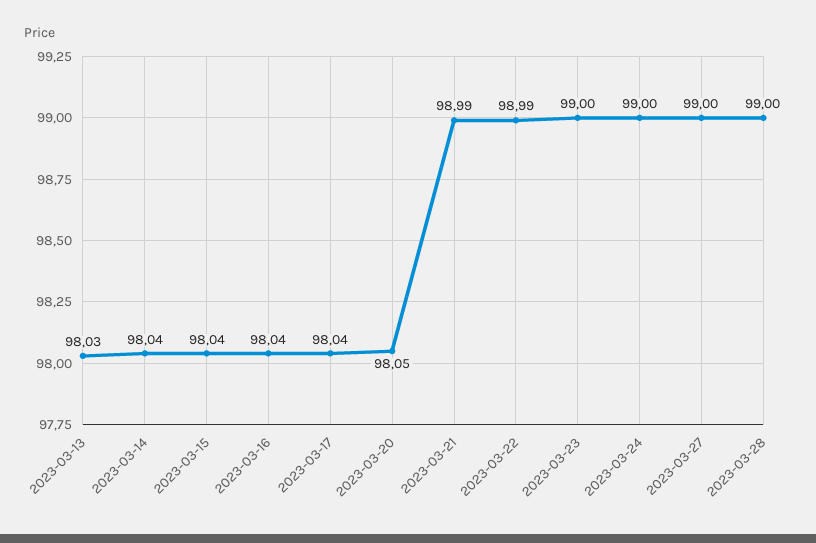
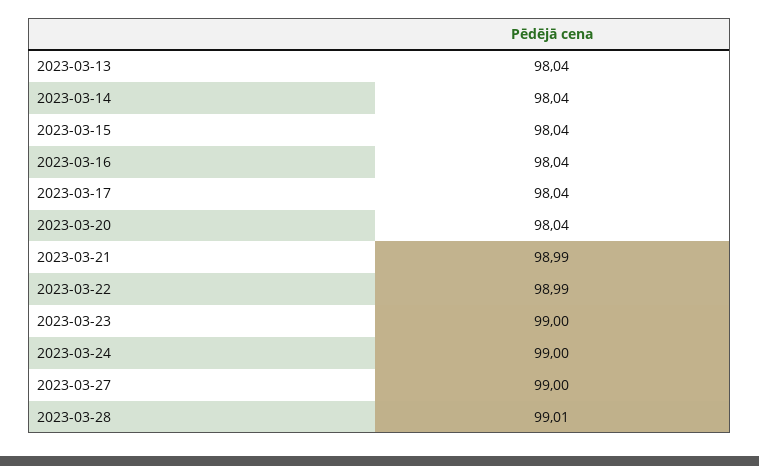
  {
-   "2023-03-13": 98.03,
+   "2023-03-13": 98.04,
    "2023-03-14": 98.04,
    "2023-03-15": 98.04,
    "2023-03-16": 98.04,
    "2023-03-17": 98.04,
-   "2023-03-20": 98.05,
+   "2023-03-20": 98.04,
    "2023-03-21": 98.99,
    "2023-03-22": 98.99,
    "2023-03-23": 99,
    "2023-03-24": 99,
    "2023-03-27": 99,
-   "2023-03-28": 99
+   "2023-03-28": 99.01
  }

